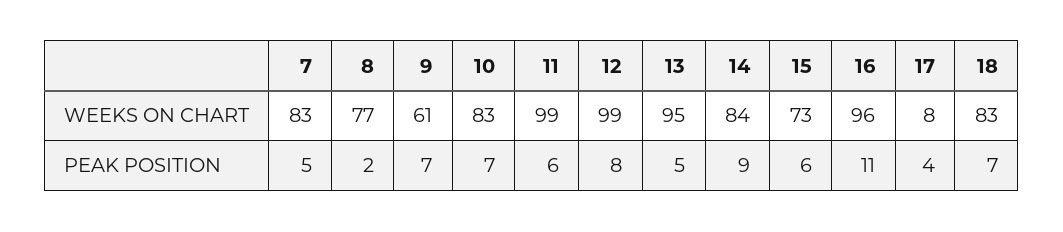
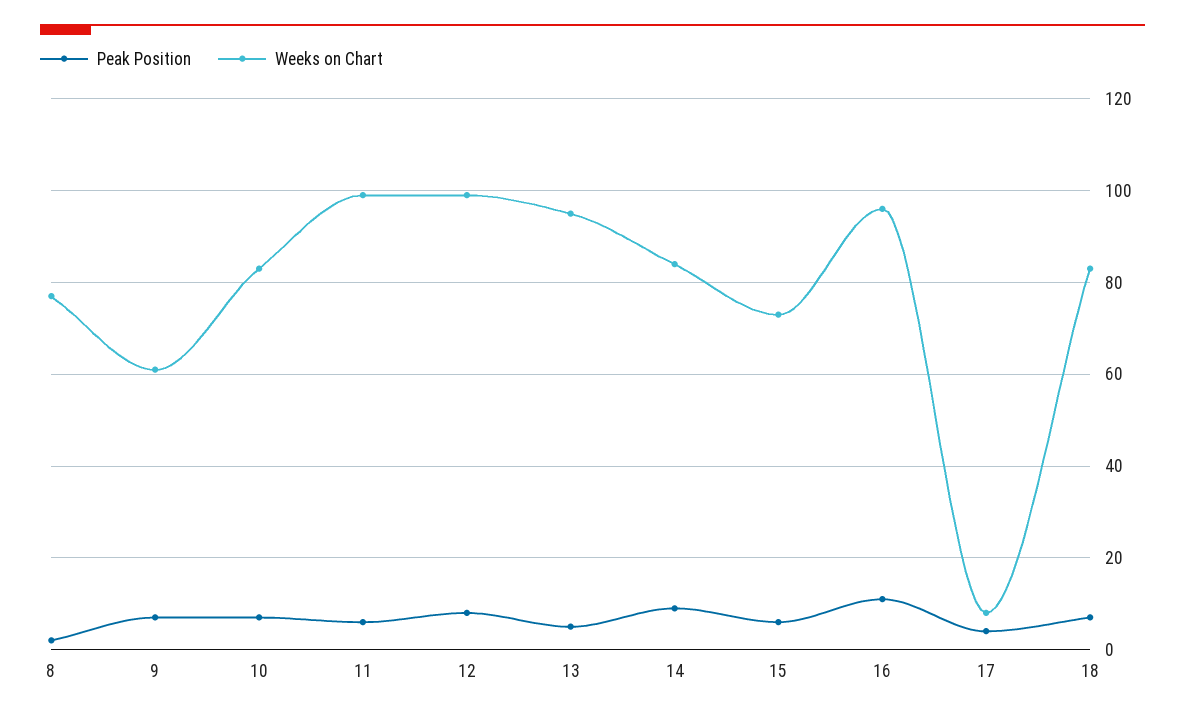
  {
    "WEEKS ON CHART": {
-     "7": 83,
      "8": 77,
      "9": 61,
      "10": 83,
      "11": 99,
      "12": 99,
      "13": 95,
      "14": 84,
      "15": 73,
      "16": 96,
      "17": 8,
      "18": 83
    },
    "PEAK POSITION": {
-     "7": 5,
      "8": 2,
      "9": 7,
      "10": 7,
      "11": 6,
      "12": 8,
      "13": 5,
      "14": 9,
      "15": 6,
      "16": 11,
      "17": 4,
      "18": 7
    }
  }

